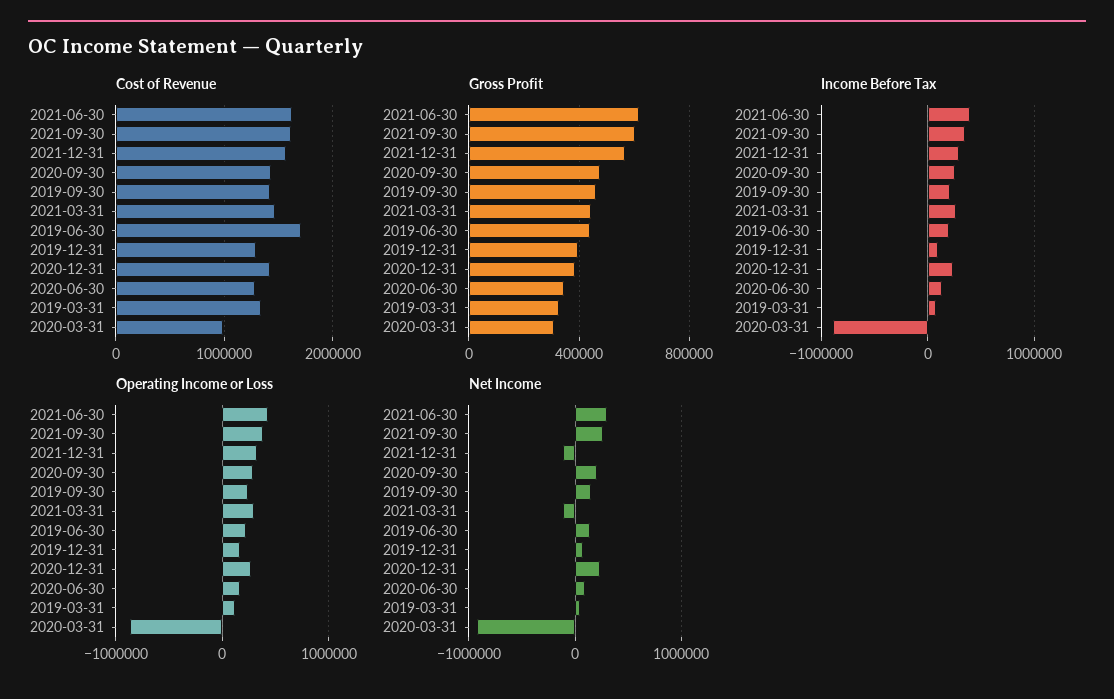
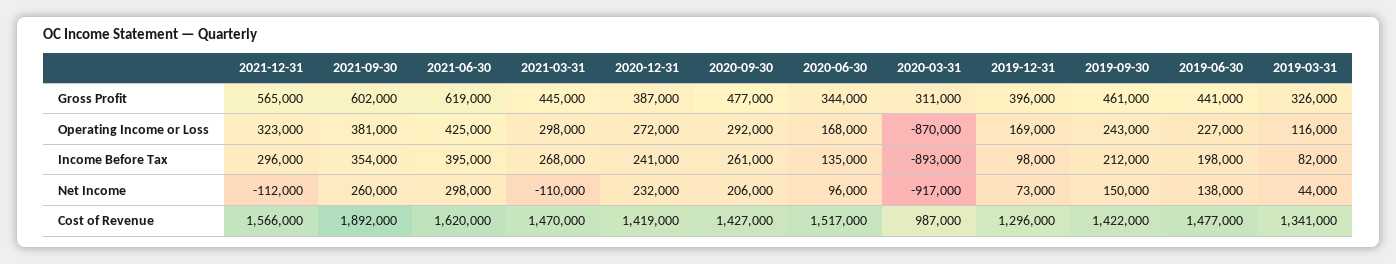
  {
    "Cost of Revenue": {
      "2021-06-30": 1620000,
-     "2021-09-30": 1600000,
+     "2021-09-30": 1892000,
      "2021-12-31": 1566000,
      "2020-09-30": 1427000,
      "2019-09-30": 1422000,
      "2021-03-31": 1470000,
-     "2019-06-30": 1700000,
+     "2019-06-30": 1477000,
      "2019-12-31": 1296000,
      "2020-12-31": 1419000,
-     "2020-06-30": 1300000,
+     "2020-06-30": 1517000,
      "2019-03-31": 1341000,
      "2020-03-31": 987000
    },
    "Gross Profit": {
      "2021-06-30": 619000,
      "2021-09-30": 602000,
      "2021-12-31": 565000,
      "2020-09-30": 477000,
      "2019-09-30": 461000,
      "2021-03-31": 445000,
      "2019-06-30": 441000,
      "2019-12-31": 396000,
      "2020-12-31": 387000,
      "2020-06-30": 344000,
      "2019-03-31": 326000,
      "2020-03-31": 311000
    },
    "Income Before Tax": {
      "2021-06-30": 395000,
      "2021-09-30": 354000,
      "2021-12-31": 296000,
      "2020-09-30": 261000,
      "2019-09-30": 212000,
      "2021-03-31": 268000,
      "2019-06-30": 198000,
      "2019-12-31": 98000,
      "2020-12-31": 241000,
      "2020-06-30": 135000,
      "2019-03-31": 82000,
      "2020-03-31": -893000
    },
    "Operating Income or Loss": {
      "2021-06-30": 425000,
      "2021-09-30": 381000,
      "2021-12-31": 323000,
      "2020-09-30": 292000,
      "2019-09-30": 243000,
      "2021-03-31": 298000,
      "2019-06-30": 227000,
      "2019-12-31": 169000,
      "2020-12-31": 272000,
      "2020-06-30": 168000,
      "2019-03-31": 116000,
      "2020-03-31": -870000
    },
    "Net Income": {
      "2021-06-30": 298000,
      "2021-09-30": 260000,
      "2021-12-31": -112000,
      "2020-09-30": 206000,
      "2019-09-30": 150000,
      "2021-03-31": -110000,
      "2019-06-30": 138000,
      "2019-12-31": 73000,
      "2020-12-31": 232000,
      "2020-06-30": 96000,
      "2019-03-31": 44000,
      "2020-03-31": -917000
    }
  }

